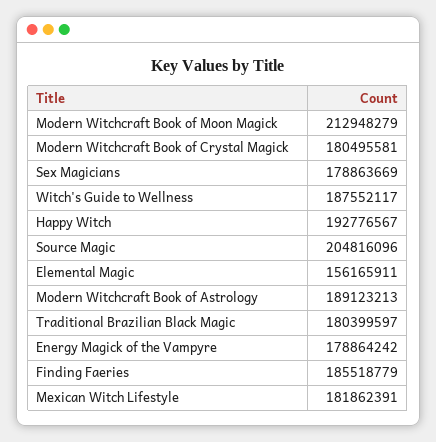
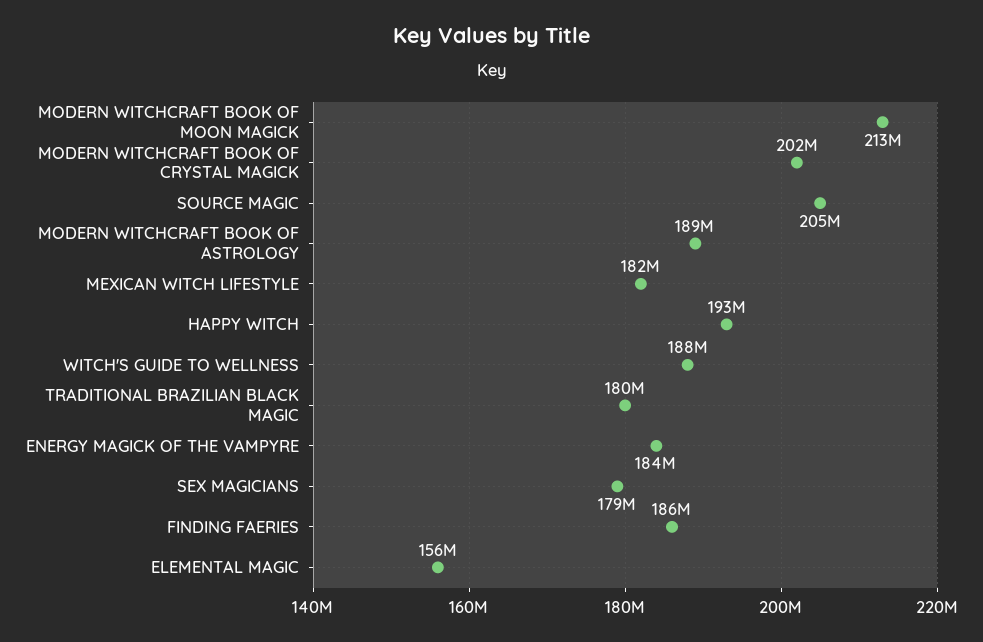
  {
    "Modern Witchcraft Book of Moon Magick": 212948279,
-   "Modern Witchcraft Book of Crystal Magick": 180495581,
+   "Modern Witchcraft Book of Crystal Magick": 202000000,
    "Sex Magicians": 178863669,
    "Witch's Guide to Wellness": 187552117,
    "Happy Witch": 192776567,
    "Source Magic": 204816096,
    "Elemental Magic": 156165911,
    "Modern Witchcraft Book of Astrology": 189123213,
    "Traditional Brazilian Black Magic": 180399597,
-   "Energy Magick of the Vampyre": 178864242,
+   "Energy Magick of the Vampyre": 184000000,
    "Finding Faeries": 185518779,
    "Mexican Witch Lifestyle": 181862391
  }

